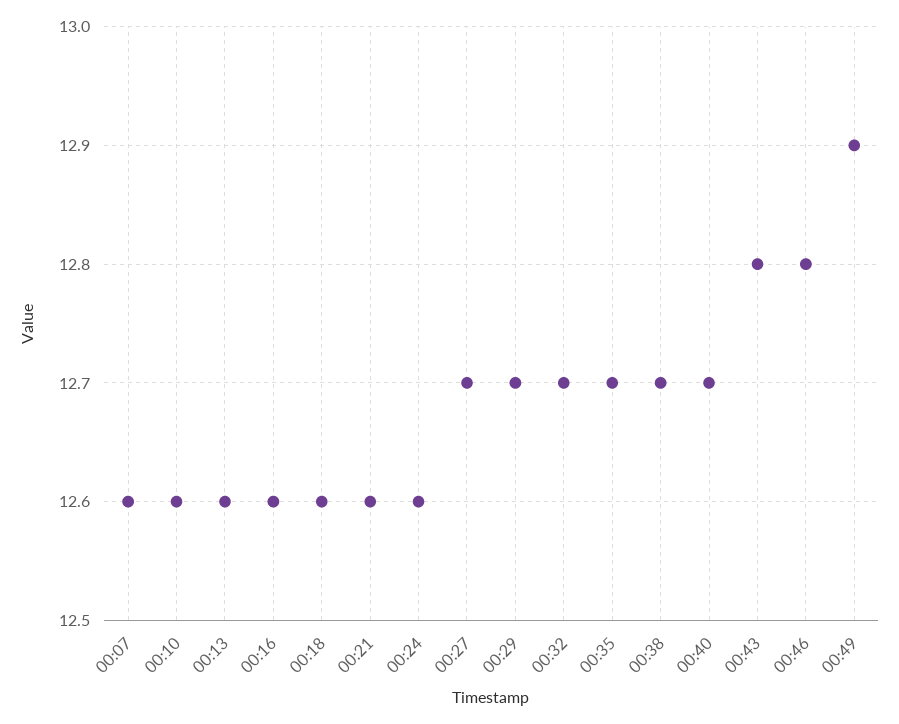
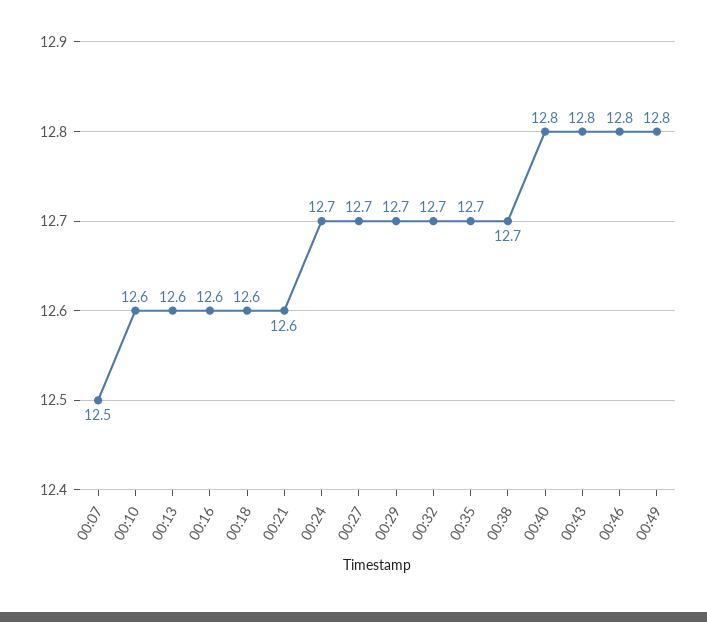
  {
-   "00:07": 12.6,
+   "00:07": 12.5,
    "00:10": 12.6,
    "00:13": 12.6,
    "00:16": 12.6,
    "00:18": 12.6,
    "00:21": 12.6,
-   "00:24": 12.6,
+   "00:24": 12.7,
    "00:27": 12.7,
    "00:29": 12.7,
    "00:32": 12.7,
    "00:35": 12.7,
    "00:38": 12.7,
-   "00:40": 12.7,
+   "00:40": 12.8,
    "00:43": 12.8,
    "00:46": 12.8,
-   "00:49": 12.9
+   "00:49": 12.8
  }

